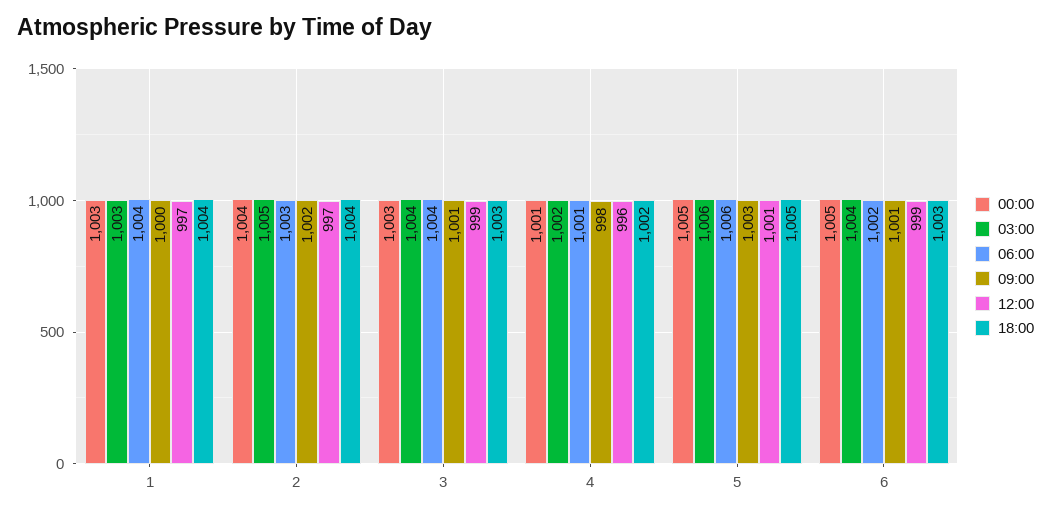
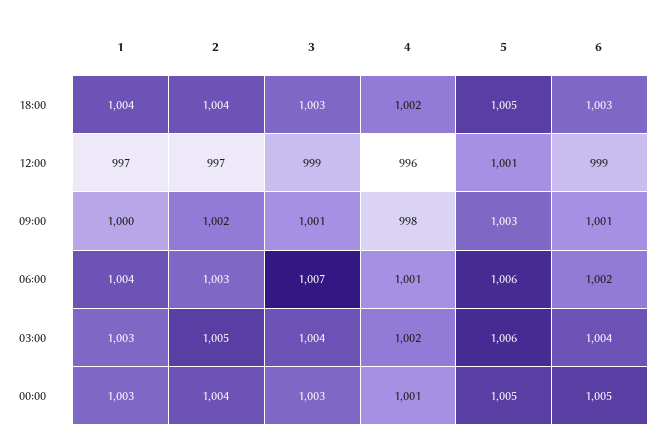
  {
    "00:00": {
      "1": 1003,
      "2": 1004,
      "3": 1003,
      "4": 1001,
      "5": 1005,
      "6": 1005
    },
    "03:00": {
      "1": 1003,
      "2": 1005,
      "3": 1004,
      "4": 1002,
      "5": 1006,
      "6": 1004
    },
    "06:00": {
      "1": 1004,
      "2": 1003,
-     "3": 1004,
+     "3": 1007,
      "4": 1001,
      "5": 1006,
      "6": 1002
    },
    "09:00": {
      "1": 1000,
      "2": 1002,
      "3": 1001,
      "4": 998,
      "5": 1003,
      "6": 1001
    },
    "12:00": {
      "1": 997,
      "2": 997,
      "3": 999,
      "4": 996,
      "5": 1001,
      "6": 999
    },
    "18:00": {
      "1": 1004,
      "2": 1004,
      "3": 1003,
      "4": 1002,
      "5": 1005,
      "6": 1003
    }
  }

